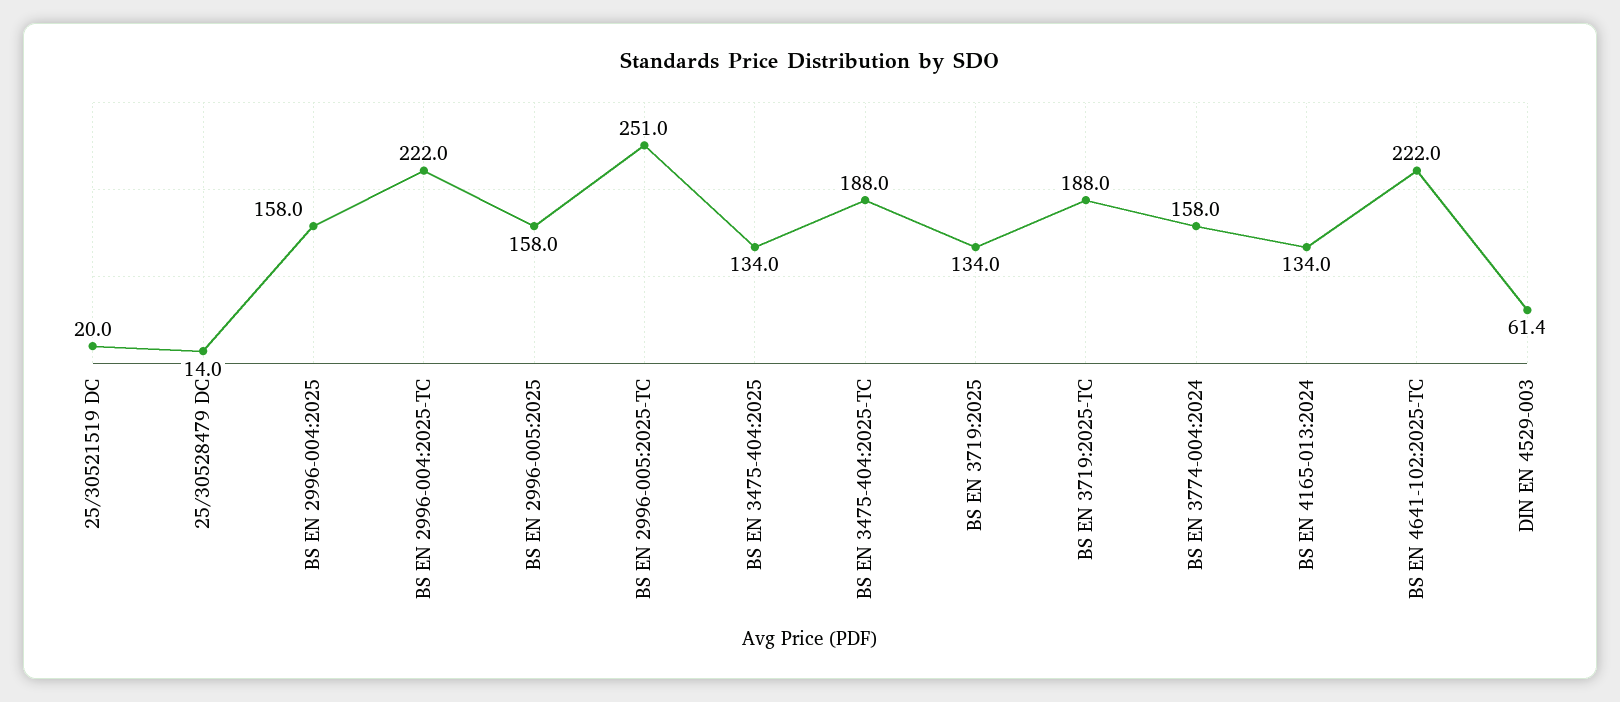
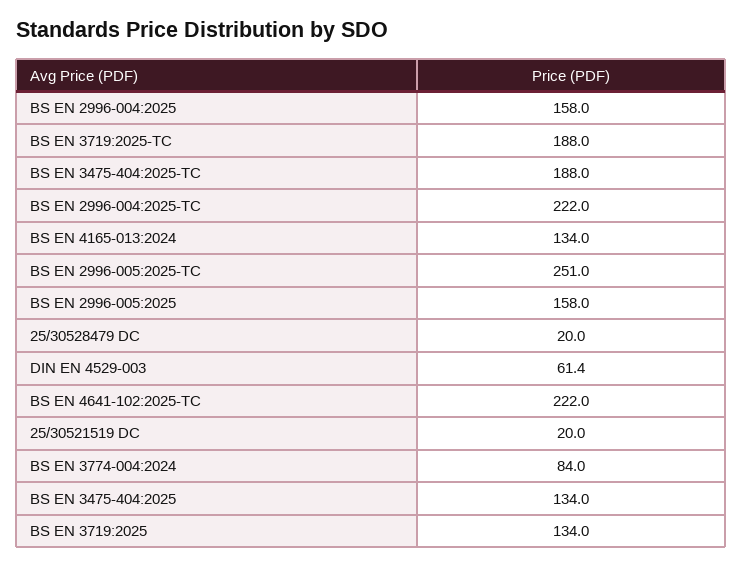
  {
    "25/30521519 DC": 20,
-   "25/30528479 DC": 14,
+   "25/30528479 DC": 20,
    "BS EN 2996-004:2025": 158,
    "BS EN 2996-004:2025-TC": 222,
    "BS EN 2996-005:2025": 158,
    "BS EN 2996-005:2025-TC": 251,
    "BS EN 3475-404:2025": 134,
    "BS EN 3475-404:2025-TC": 188,
    "BS EN 3719:2025": 134,
    "BS EN 3719:2025-TC": 188,
-   "BS EN 3774-004:2024": 158,
+   "BS EN 3774-004:2024": 84,
    "BS EN 4165-013:2024": 134,
    "BS EN 4641-102:2025-TC": 222,
    "DIN EN 4529-003": 61.4
  }

